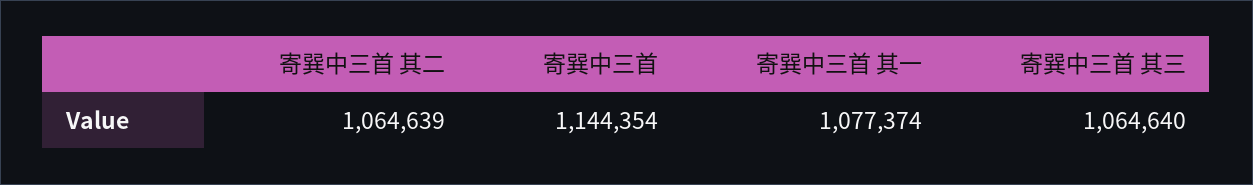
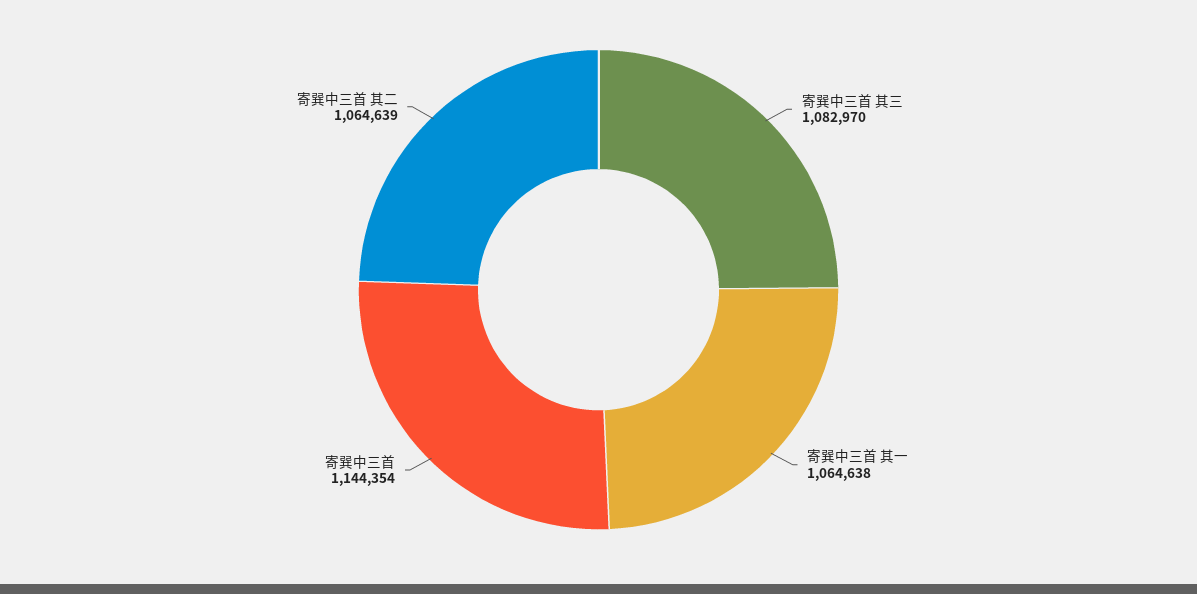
  {
    "寄巽中三首 其二": 1064639,
    "寄巽中三首": 1144354,
-   "寄巽中三首 其一": 1077374,
+   "寄巽中三首 其一": 1064638,
-   "寄巽中三首 其三": 1064640
+   "寄巽中三首 其三": 1082970
  }

